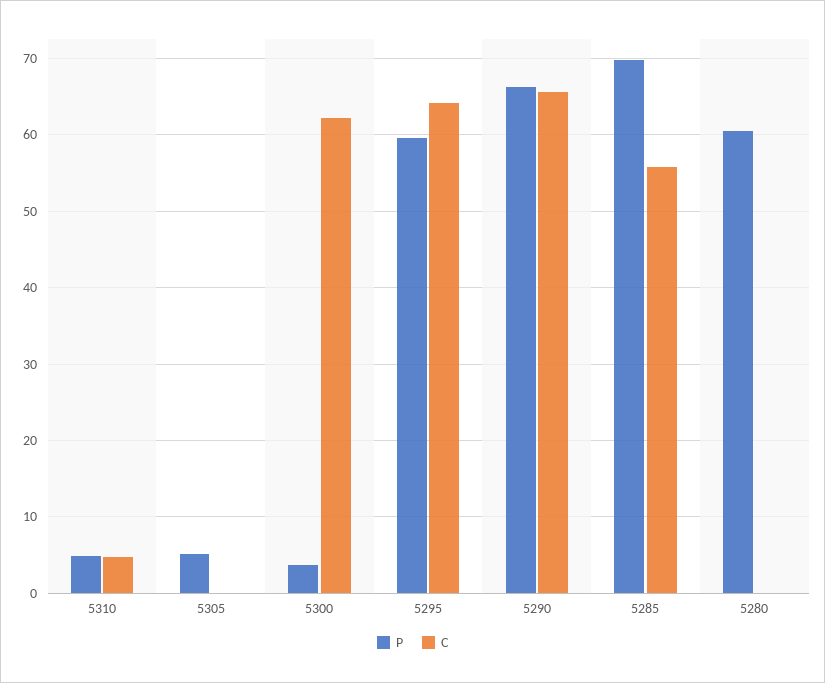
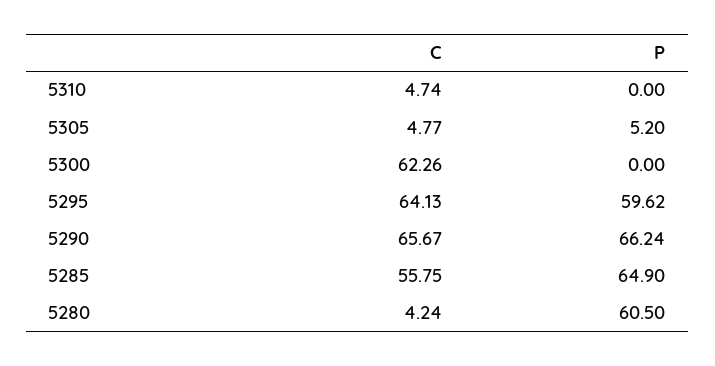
  {
    "P": {
-     "5310": 5,
+     "5310": 0,
      "5305": 5.2,
-     "5300": 4,
+     "5300": 0,
      "5295": 59.62,
      "5290": 66.24,
-     "5285": 70,
+     "5285": 64.9,
      "5280": 60.5
    },
    "C": {
      "5310": 4.74,
-     "5305": 0,
+     "5305": 4.77,
      "5300": 62.26,
      "5295": 64.13,
      "5290": 65.67,
      "5285": 55.75,
-     "5280": 0
+     "5280": 4.24
    }
  }

